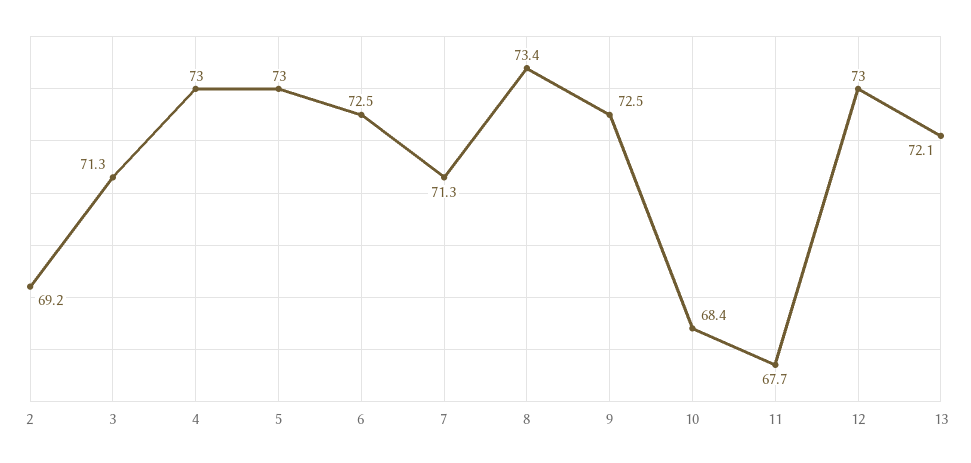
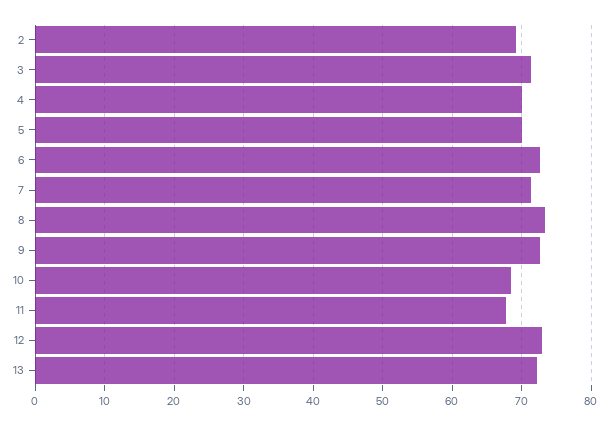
  {
    "2": 69.2,
    "3": 71.3,
-   "4": 73,
+   "4": 70,
-   "5": 73,
+   "5": 70,
    "6": 72.5,
    "7": 71.3,
    "8": 73.4,
    "9": 72.5,
    "10": 68.4,
    "11": 67.7,
    "12": 73,
    "13": 72.1
  }

